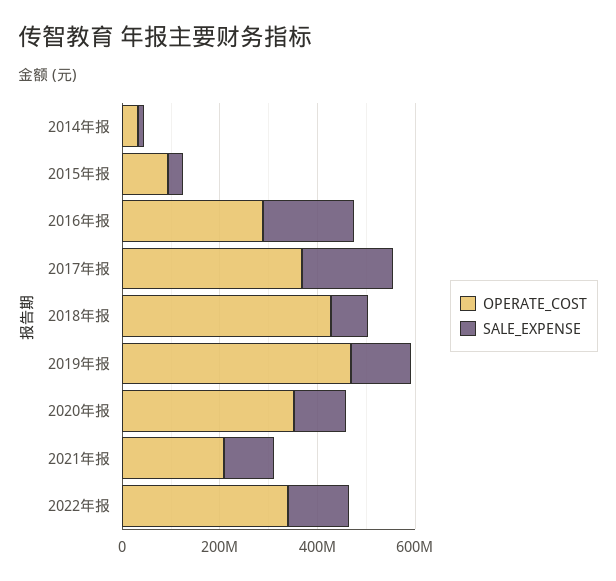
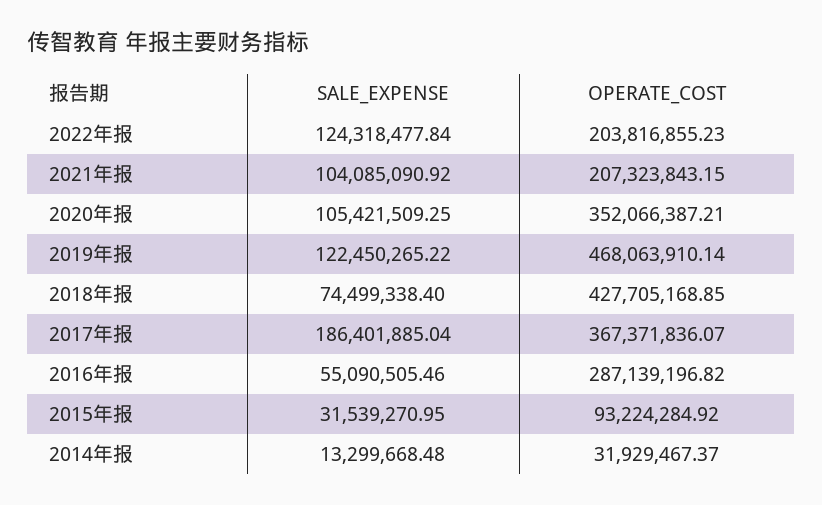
  {
    "OPERATE_COST": {
      "2014年报": 31929467.37,
      "2015年报": 93224284.92,
      "2016年报": 287139196.82,
      "2017年报": 367371836.07,
      "2018年报": 427705168.85,
      "2019年报": 468063910.14,
      "2020年报": 352066387.21,
      "2021年报": 207323843.15,
-     "2022年报": 350000000
+     "2022年报": 203816855.23
    },
    "SALE_EXPENSE": {
      "2014年报": 13299668.48,
      "2015年报": 31539270.95,
-     "2016年报": 200000000,
+     "2016年报": 55090505.46,
      "2017年报": 186401885.04,
      "2018年报": 74499338.4,
      "2019年报": 122450265.22,
      "2020年报": 105421509.25,
      "2021年报": 104085090.92,
      "2022年报": 124318477.84
    }
  }

